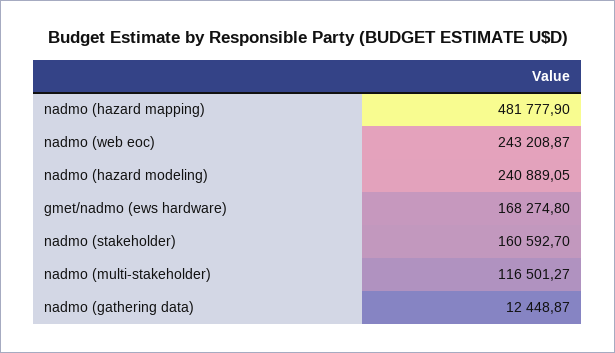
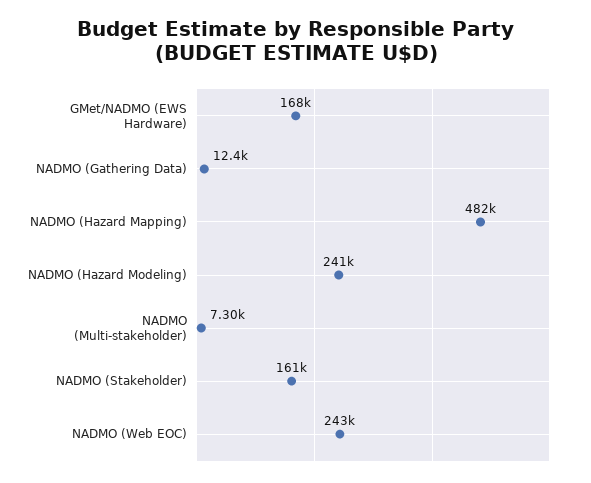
  {
    "nadmo (hazard mapping)": 481777.9,
    "nadmo (web eoc)": 243208.87,
    "nadmo (hazard modeling)": 240889.05,
    "gmet/nadmo (ews hardware)": 168274.8,
    "nadmo (stakeholder)": 160592.7,
-   "nadmo (multi-stakeholder)": 116501.27,
+   "nadmo (multi-stakeholder)": 7300,
    "nadmo (gathering data)": 12448.87
  }

